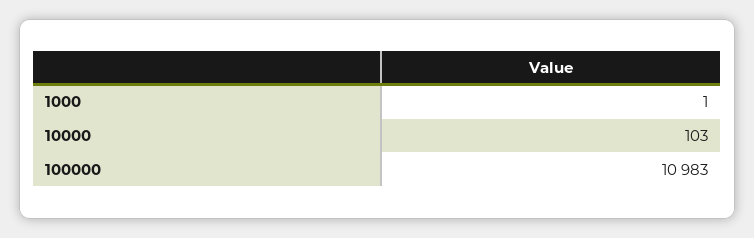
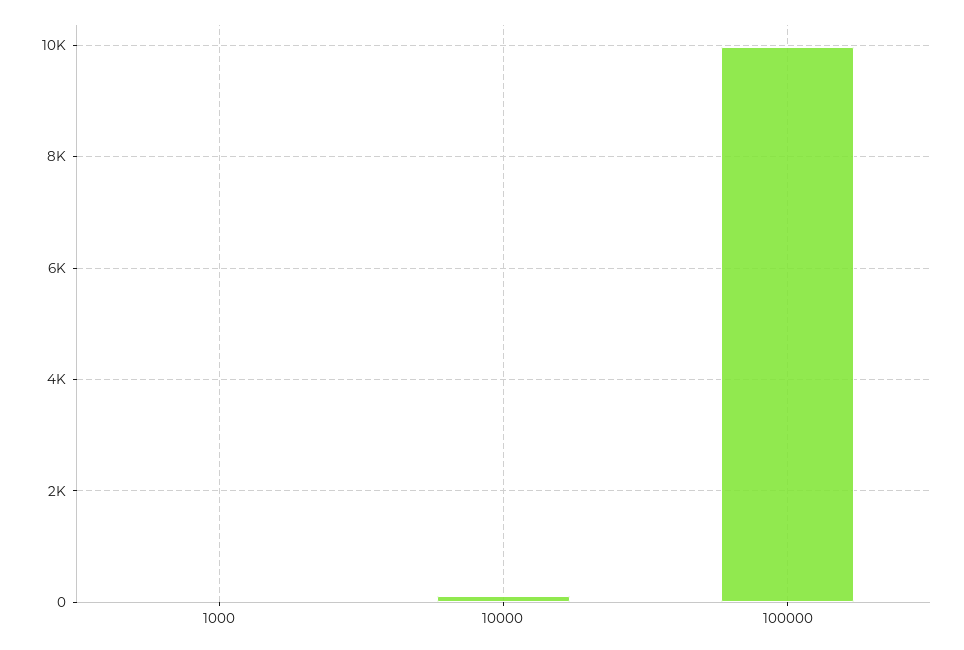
  {
    "1000": 1,
    "10000": 103,
-   "100000": 10983
+   "100000": 10000
  }

